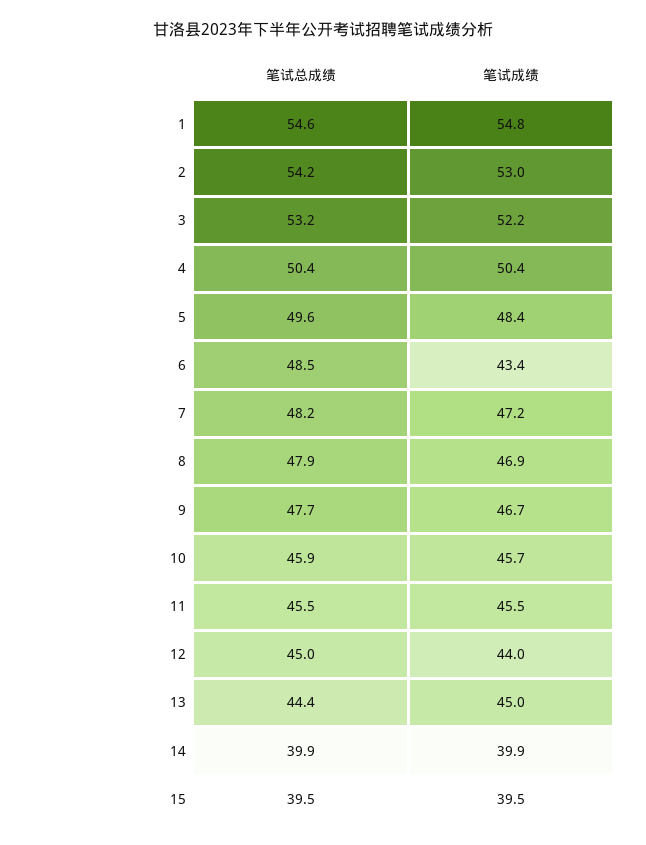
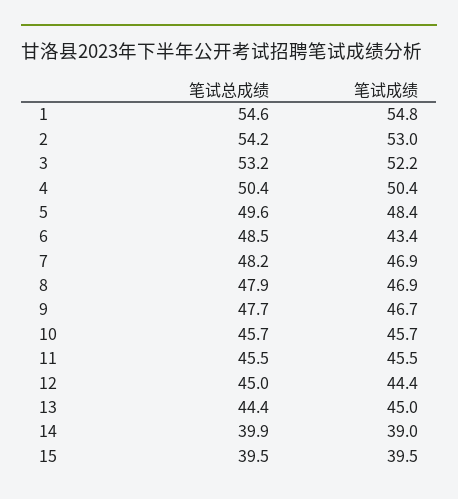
  {
    "笔试总成绩": {
      "1": 54.6,
      "2": 54.2,
      "3": 53.2,
      "4": 50.4,
      "5": 49.6,
      "6": 48.5,
      "7": 48.2,
      "8": 47.9,
      "9": 47.7,
-     "10": 45.9,
+     "10": 45.7,
      "11": 45.5,
      "12": 45,
      "13": 44.4,
      "14": 39.9,
      "15": 39.5
    },
    "笔试成绩": {
      "1": 54.8,
      "2": 53,
      "3": 52.2,
      "4": 50.4,
      "5": 48.4,
      "6": 43.4,
-     "7": 47.2,
+     "7": 46.9,
      "8": 46.9,
      "9": 46.7,
      "10": 45.7,
      "11": 45.5,
-     "12": 44,
+     "12": 44.4,
      "13": 45,
-     "14": 39.9,
+     "14": 39,
      "15": 39.5
    }
  }

